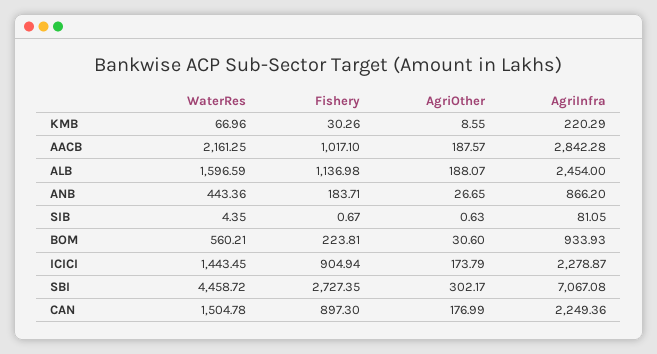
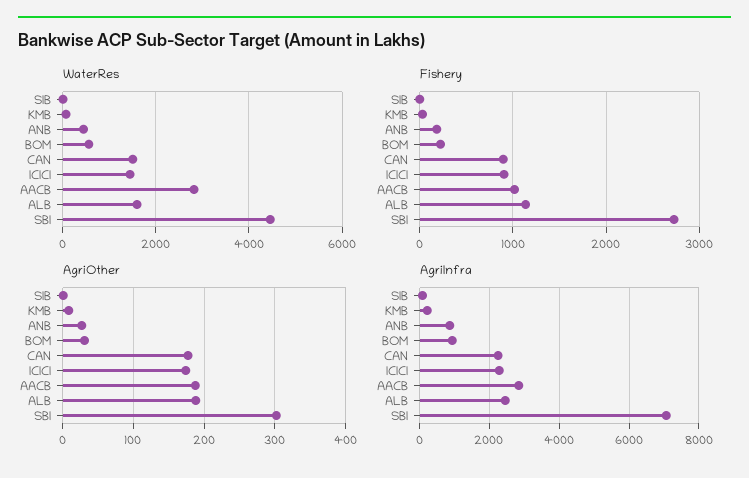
  {
    "WaterRes": {
      "KMB": 66.96,
-     "AACB": 2161.25,
+     "AACB": 2800,
      "ALB": 1596.59,
      "ANB": 443.36,
      "SIB": 4.35,
      "BOM": 560.21,
      "ICICI": 1443.45,
      "SBI": 4458.72,
      "CAN": 1504.78
    },
    "Fishery": {
      "KMB": 30.26,
      "AACB": 1017.1,
      "ALB": 1136.98,
      "ANB": 183.71,
      "SIB": 0.67,
      "BOM": 223.81,
      "ICICI": 904.94,
      "SBI": 2727.35,
      "CAN": 897.3
    },
    "AgriOther": {
      "KMB": 8.55,
      "AACB": 187.57,
      "ALB": 188.07,
      "ANB": 26.65,
      "SIB": 0.63,
      "BOM": 30.6,
      "ICICI": 173.79,
      "SBI": 302.17,
      "CAN": 176.99
    },
    "AgriInfra": {
      "KMB": 220.29,
      "AACB": 2842.28,
      "ALB": 2454,
      "ANB": 866.2,
      "SIB": 81.05,
      "BOM": 933.93,
      "ICICI": 2278.87,
      "SBI": 7067.08,
      "CAN": 2249.36
    }
  }

